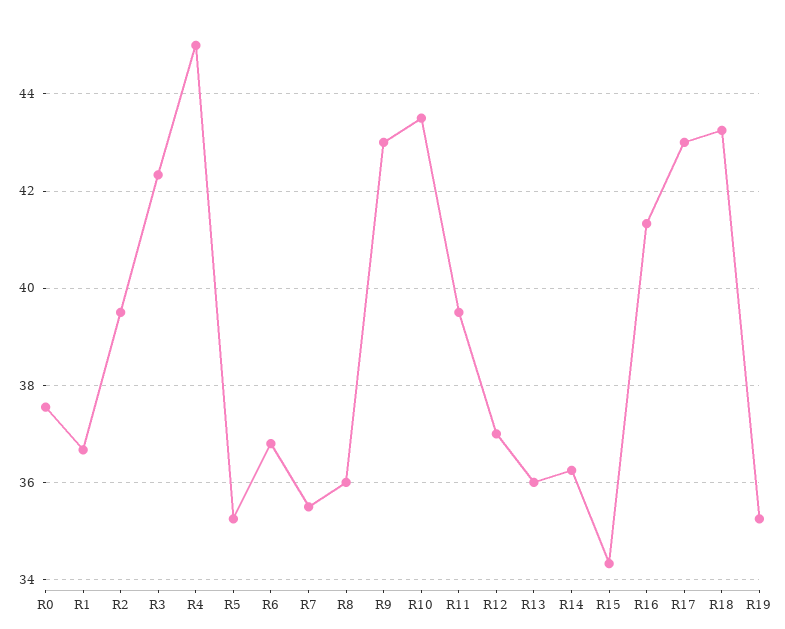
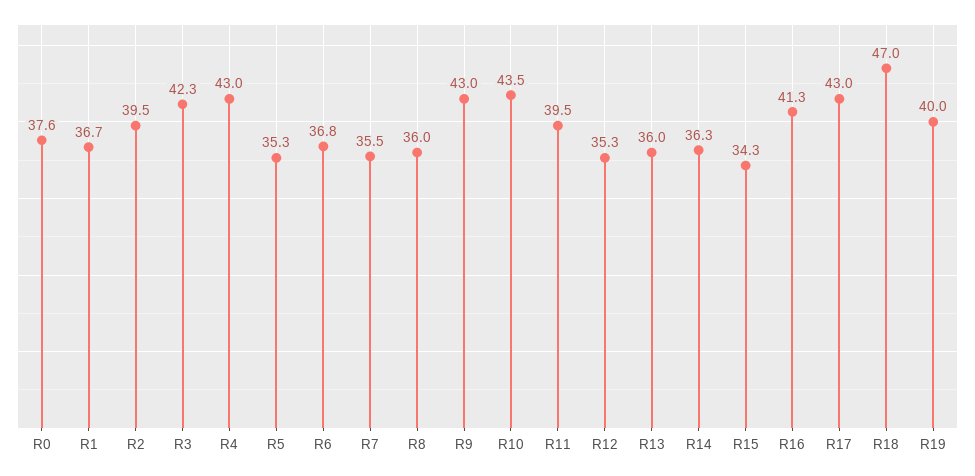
  {
    "R0": 37.6,
    "R1": 36.7,
    "R2": 39.5,
    "R3": 42.3,
-   "R4": 45,
+   "R4": 43,
    "R5": 35.3,
    "R6": 36.8,
    "R7": 35.5,
    "R8": 36,
    "R9": 43,
    "R10": 43.5,
    "R11": 39.5,
-   "R12": 37,
+   "R12": 35.3,
    "R13": 36,
    "R14": 36.3,
    "R15": 34.3,
    "R16": 41.3,
    "R17": 43,
-   "R18": 43.2,
+   "R18": 47,
-   "R19": 35.2
+   "R19": 40
  }

